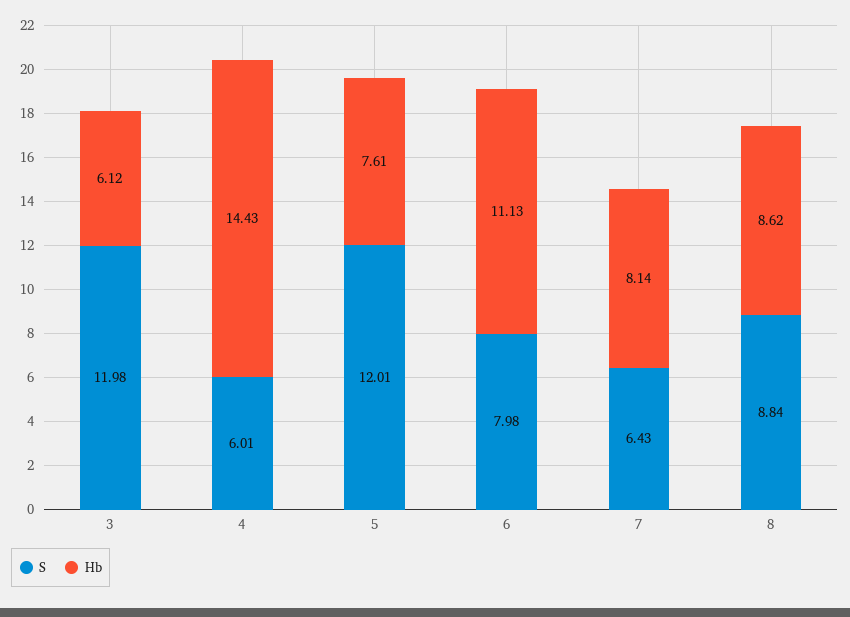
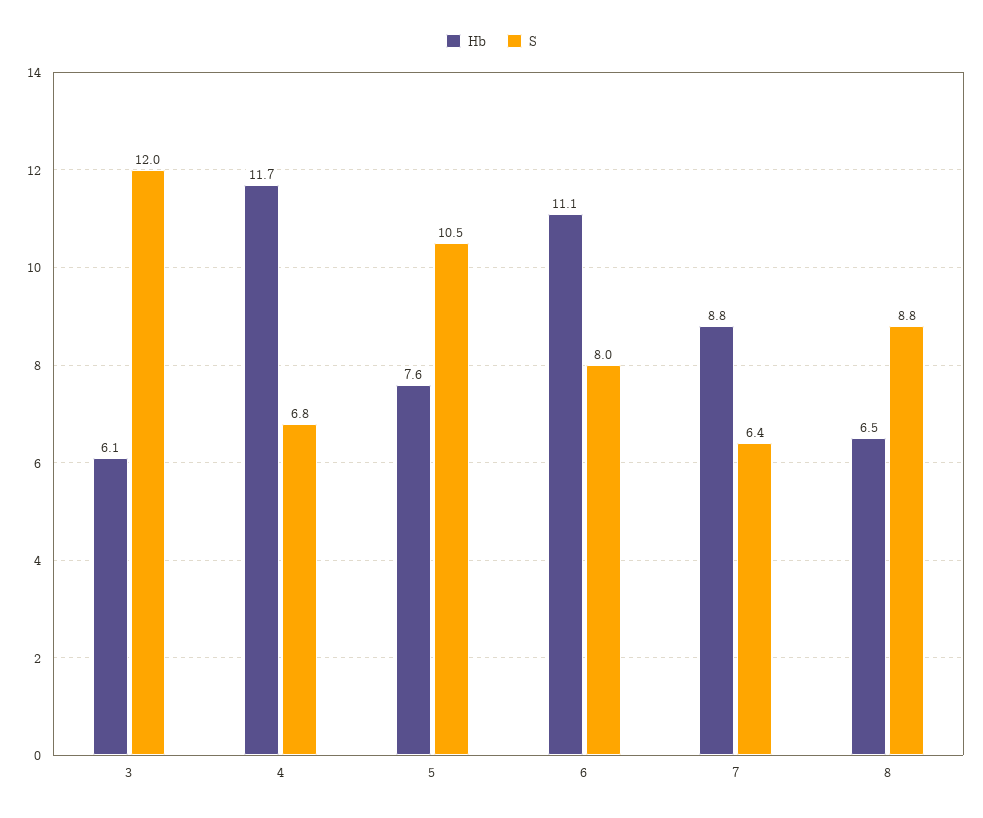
  {
    "S": {
      "3": 11.98,
-     "4": 6.01,
+     "4": 6.8,
-     "5": 12.01,
+     "5": 10.5,
      "6": 7.98,
      "7": 6.43,
      "8": 8.84
    },
    "Hb": {
      "3": 6.12,
-     "4": 14.43,
+     "4": 11.7,
      "5": 7.61,
      "6": 11.13,
-     "7": 8.14,
+     "7": 8.8,
-     "8": 8.62
+     "8": 6.5
    }
  }

